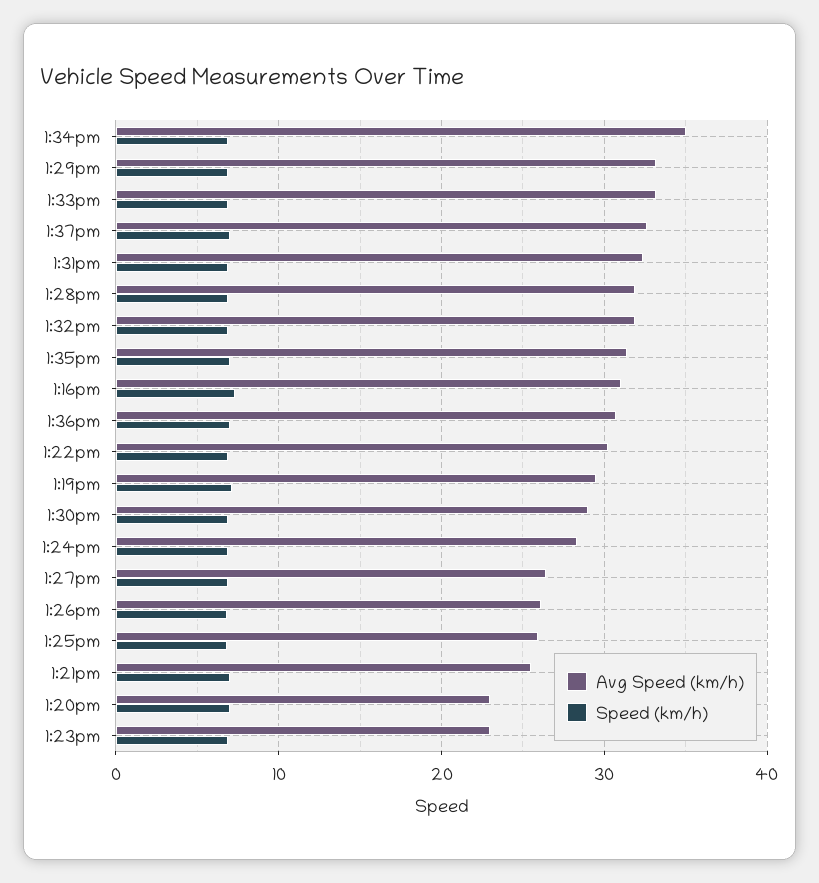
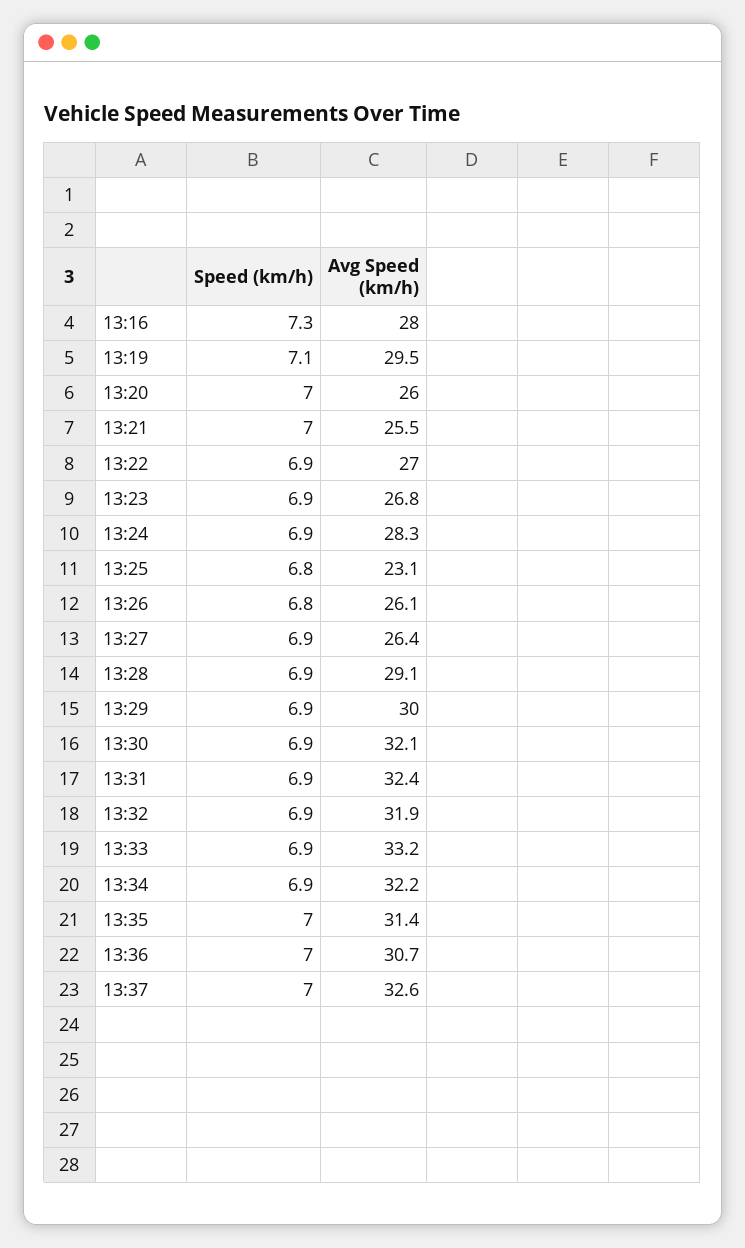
  {
    "Avg Speed (km/h)": {
-     "1:34pm": 35,
+     "1:34pm": 32.2,
-     "1:29pm": 33,
+     "1:29pm": 30,
      "1:33pm": 33.2,
      "1:37pm": 32.6,
      "1:31pm": 32.4,
-     "1:28pm": 32,
+     "1:28pm": 29.1,
      "1:32pm": 31.9,
      "1:35pm": 31.4,
-     "1:16pm": 31,
+     "1:16pm": 28,
      "1:36pm": 30.7,
-     "1:22pm": 30,
+     "1:22pm": 27,
      "1:19pm": 29.5,
-     "1:30pm": 29,
+     "1:30pm": 32.1,
      "1:24pm": 28.3,
      "1:27pm": 26.4,
      "1:26pm": 26.1,
-     "1:25pm": 26,
+     "1:25pm": 23.1,
      "1:21pm": 25.5,
-     "1:20pm": 23,
+     "1:20pm": 26,
-     "1:23pm": 23
+     "1:23pm": 26.8
    },
    "Speed (km/h)": {
      "1:34pm": 6.9,
      "1:29pm": 6.9,
      "1:33pm": 6.9,
      "1:37pm": 7,
      "1:31pm": 6.9,
      "1:28pm": 6.9,
      "1:32pm": 6.9,
      "1:35pm": 7,
      "1:16pm": 7.3,
      "1:36pm": 7,
      "1:22pm": 6.9,
      "1:19pm": 7.1,
      "1:30pm": 6.9,
      "1:24pm": 6.9,
      "1:27pm": 6.9,
      "1:26pm": 6.8,
      "1:25pm": 6.8,
      "1:21pm": 7,
      "1:20pm": 7,
      "1:23pm": 6.9
    }
  }

